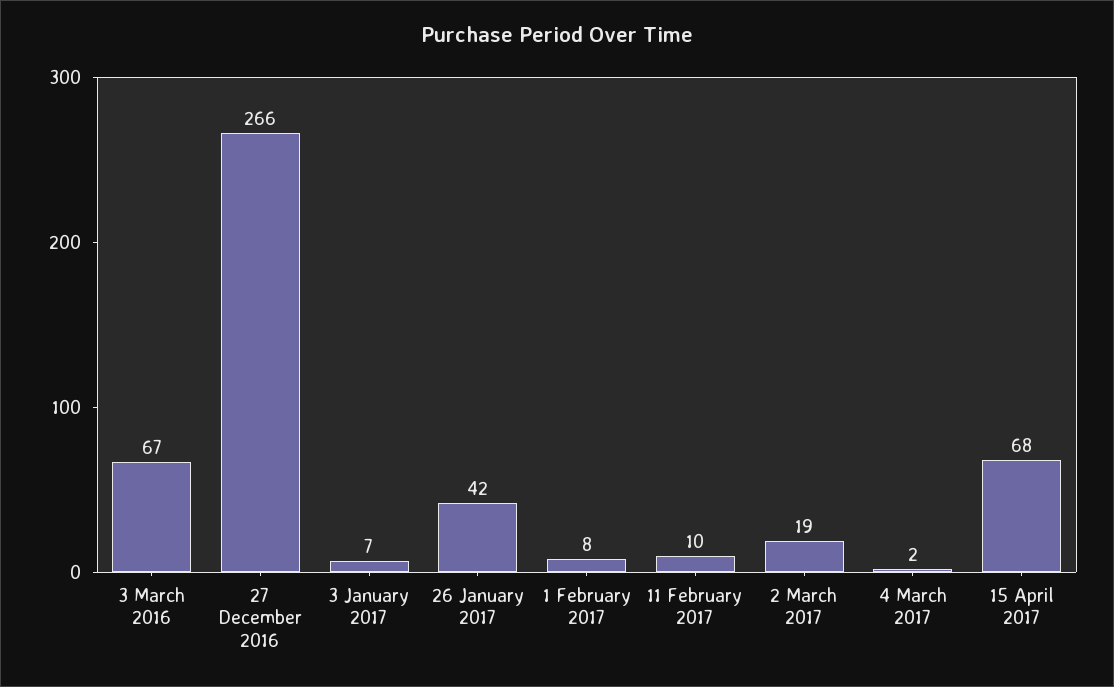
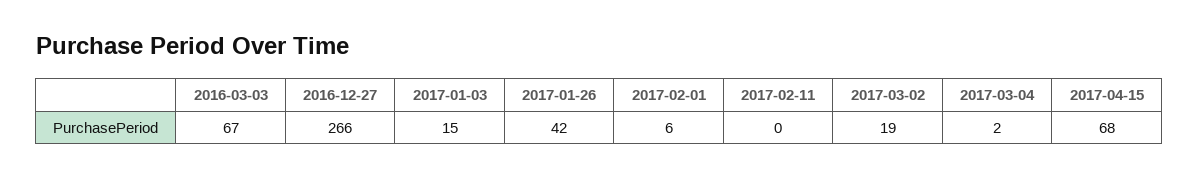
  {
    "3 March 2016": 67,
    "27 December 2016": 266,
-   "3 January 2017": 7,
+   "3 January 2017": 15,
    "26 January 2017": 42,
-   "1 February 2017": 8,
+   "1 February 2017": 6,
-   "11 February 2017": 10,
+   "11 February 2017": 0,
    "2 March 2017": 19,
    "4 March 2017": 2,
    "15 April 2017": 68
  }

